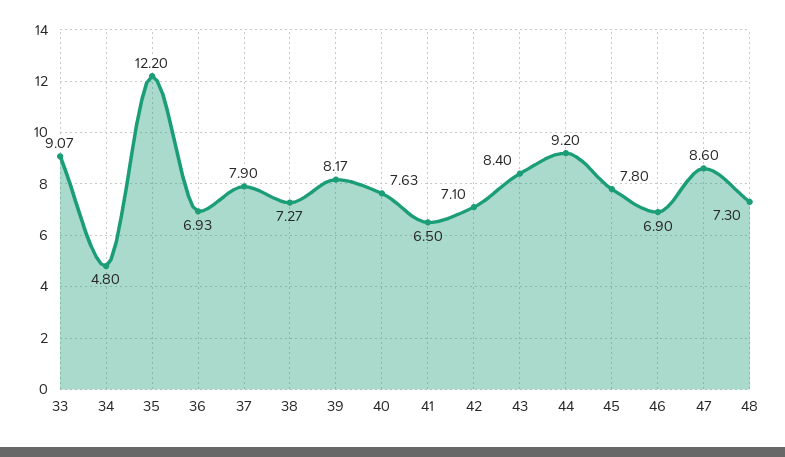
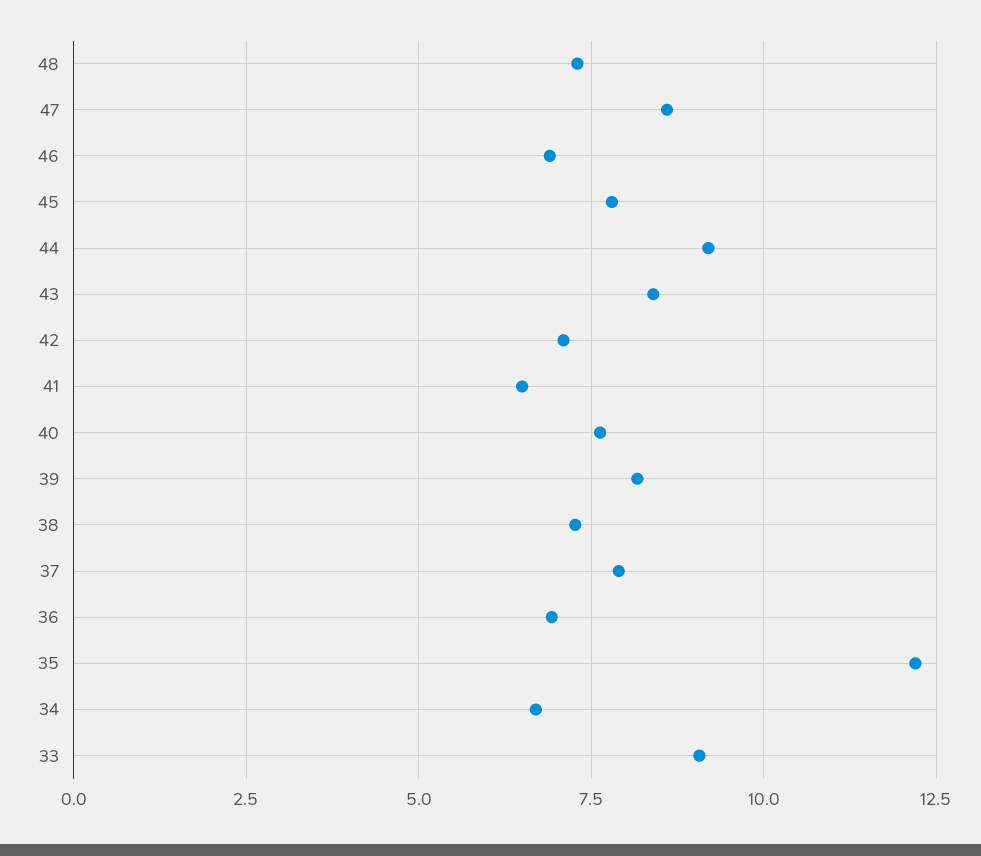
  {
    "33": 9.07,
-   "34": 4.8,
+   "34": 6.75,
    "35": 12.2,
    "36": 6.93,
    "37": 7.9,
    "38": 7.27,
    "39": 8.17,
    "40": 7.63,
    "41": 6.5,
    "42": 7.1,
    "43": 8.4,
    "44": 9.2,
    "45": 7.8,
    "46": 6.9,
    "47": 8.6,
    "48": 7.3
  }

